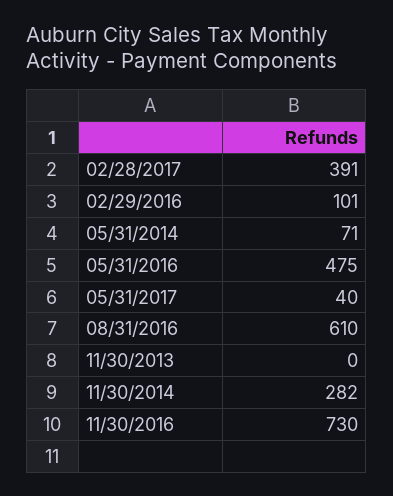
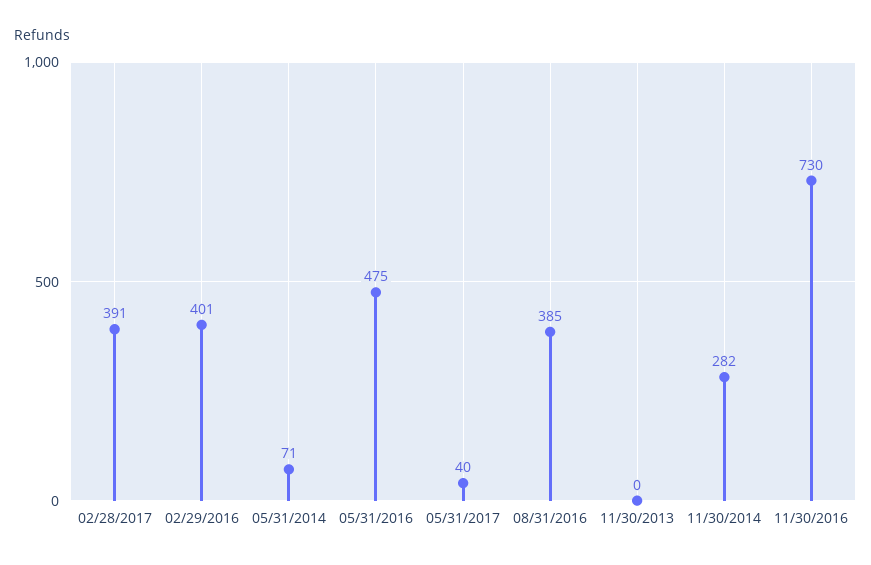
  {
    "02/28/2017": 391,
-   "02/29/2016": 101,
+   "02/29/2016": 401,
    "05/31/2014": 71,
    "05/31/2016": 475,
    "05/31/2017": 40,
-   "08/31/2016": 610,
+   "08/31/2016": 385,
    "11/30/2013": 0,
    "11/30/2014": 282,
    "11/30/2016": 730
  }

